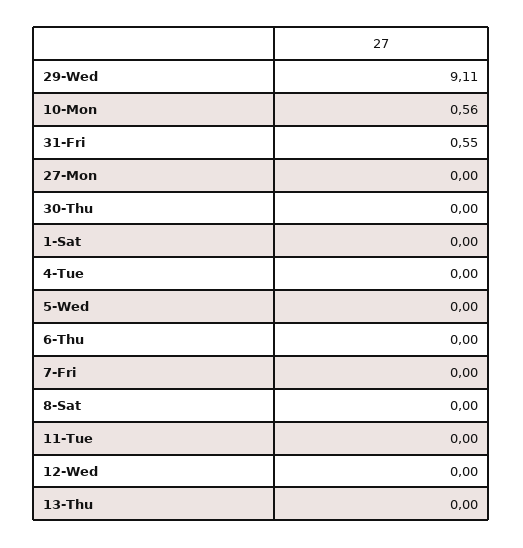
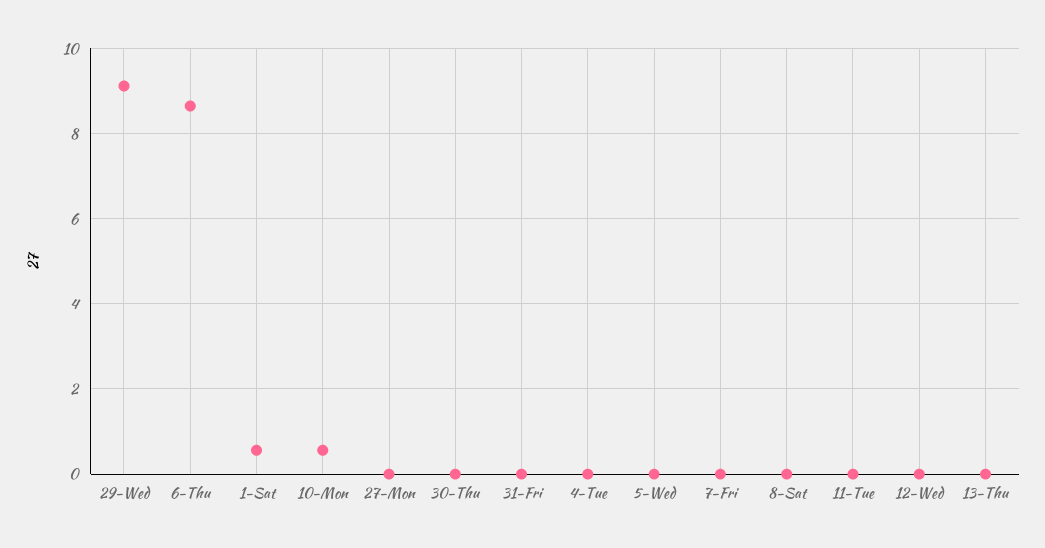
  {
    "29-Wed": 9.11,
    "10-Mon": 0.56,
-   "31-Fri": 0.55,
+   "31-Fri": 0,
    "27-Mon": 0,
    "30-Thu": 0,
-   "1-Sat": 0,
+   "1-Sat": 0.6,
    "4-Tue": 0,
    "5-Wed": 0,
-   "6-Thu": 0,
+   "6-Thu": 8.6,
    "7-Fri": 0,
    "8-Sat": 0,
    "11-Tue": 0,
    "12-Wed": 0,
    "13-Thu": 0
  }

